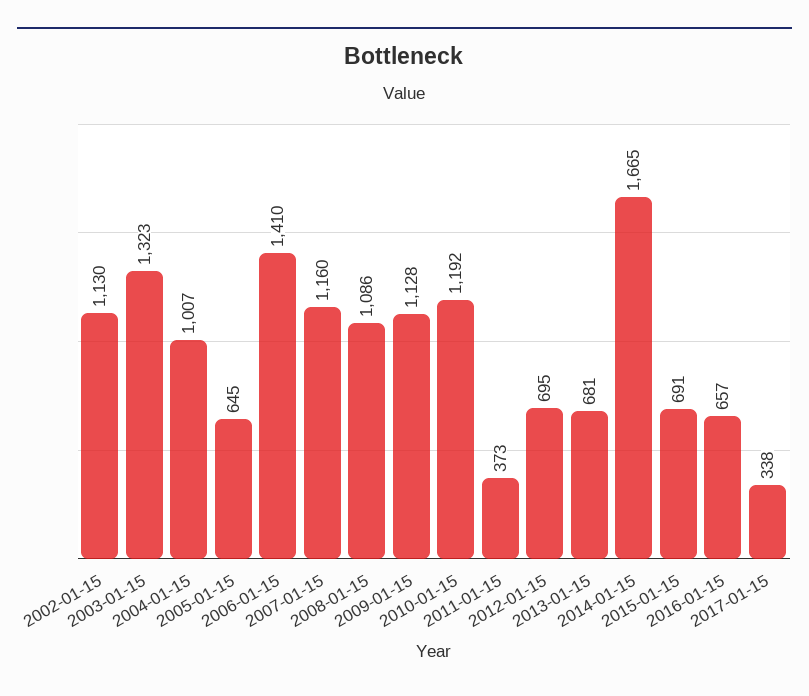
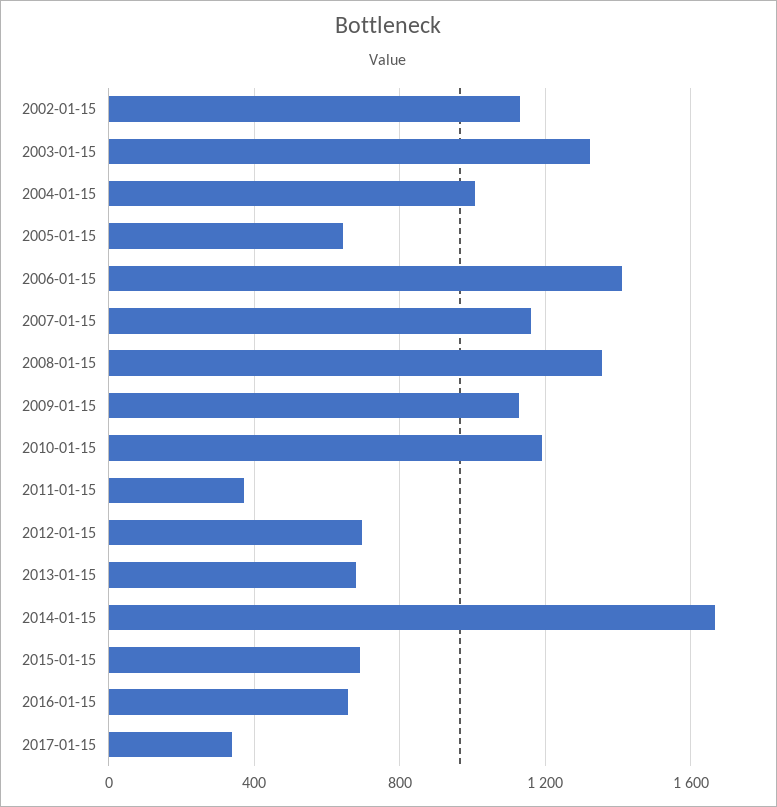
  {
    "2002-01-15": 1130,
    "2003-01-15": 1323,
    "2004-01-15": 1007,
    "2005-01-15": 645,
    "2006-01-15": 1410,
    "2007-01-15": 1160,
-   "2008-01-15": 1086,
+   "2008-01-15": 1350,
    "2009-01-15": 1128,
    "2010-01-15": 1192,
    "2011-01-15": 373,
    "2012-01-15": 695,
    "2013-01-15": 681,
    "2014-01-15": 1665,
    "2015-01-15": 691,
    "2016-01-15": 657,
    "2017-01-15": 338
  }

